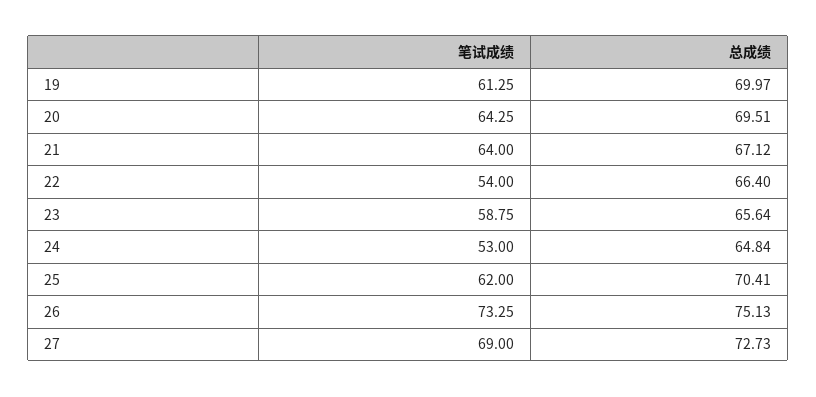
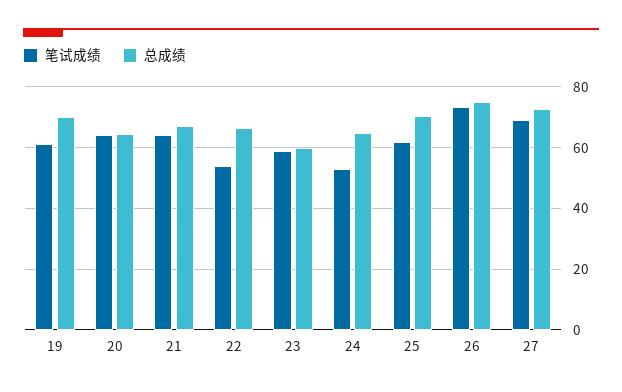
  {
    "笔试成绩": {
      "19": 61.25,
      "20": 64.25,
      "21": 64,
      "22": 54,
      "23": 58.75,
      "24": 53,
      "25": 62,
      "26": 73.25,
      "27": 69
    },
    "总成绩": {
      "19": 69.97,
-     "20": 69.51,
+     "20": 64,
      "21": 67.12,
      "22": 66.4,
-     "23": 65.64,
+     "23": 60,
      "24": 64.84,
      "25": 70.41,
      "26": 75.13,
      "27": 72.73
    }
  }

